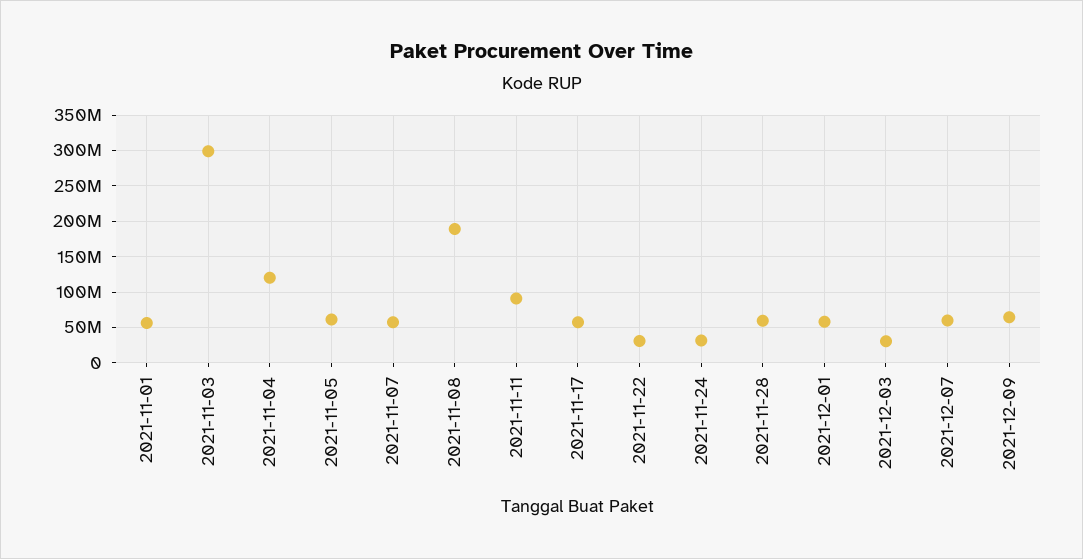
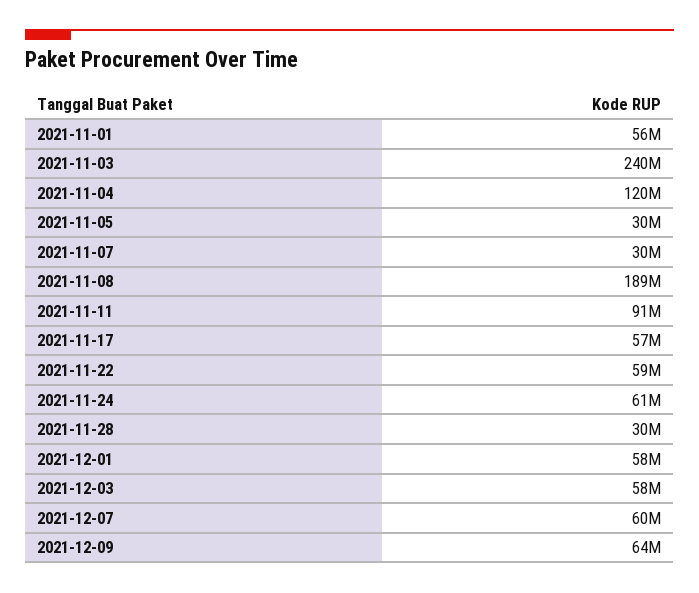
  {
    "2021-11-01": 56000000,
-   "2021-11-03": 300000000,
+   "2021-11-03": 240000000,
    "2021-11-04": 120000000,
-   "2021-11-05": 60000000,
+   "2021-11-05": 30000000,
-   "2021-11-07": 60000000,
+   "2021-11-07": 30000000,
    "2021-11-08": 189000000,
    "2021-11-11": 91000000,
    "2021-11-17": 57000000,
-   "2021-11-22": 30000000,
+   "2021-11-22": 59000000,
-   "2021-11-24": 30000000,
+   "2021-11-24": 61000000,
-   "2021-11-28": 60000000,
+   "2021-11-28": 30000000,
    "2021-12-01": 58000000,
-   "2021-12-03": 30000000,
+   "2021-12-03": 58000000,
    "2021-12-07": 60000000,
    "2021-12-09": 64000000
  }

